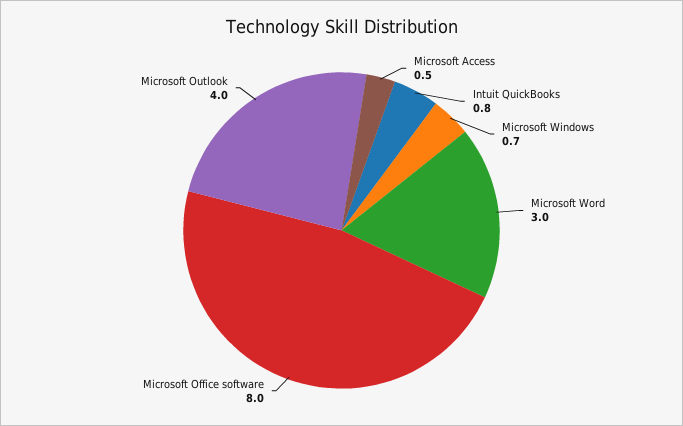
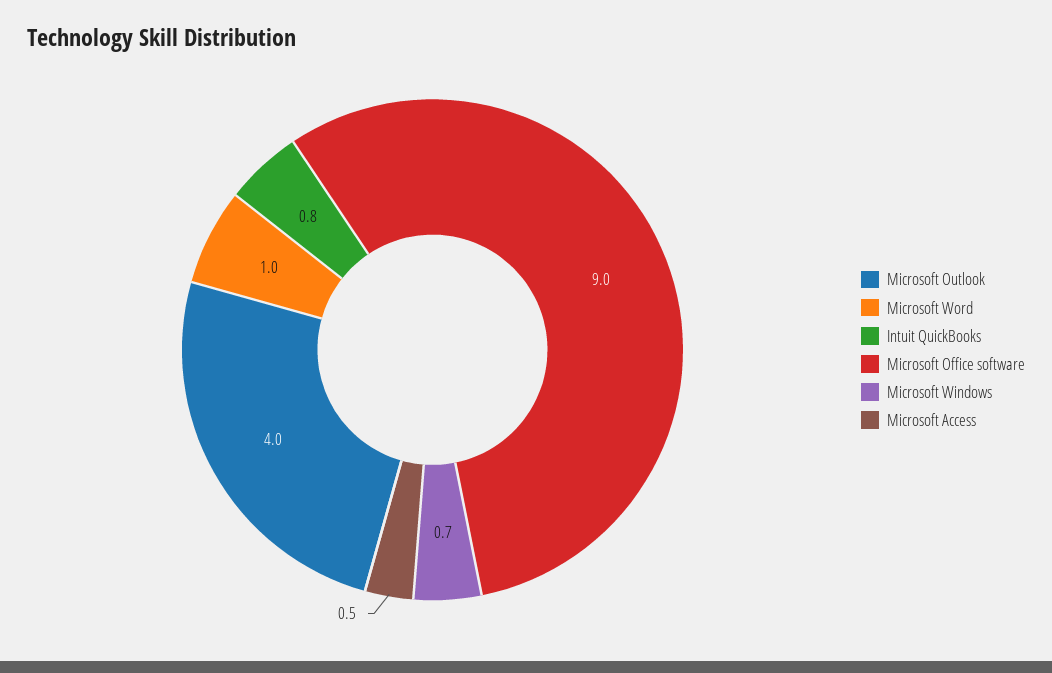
  {
    "Microsoft Access": 0.5,
    "Intuit QuickBooks": 0.8,
    "Microsoft Windows": 0.7,
-   "Microsoft Word": 3,
+   "Microsoft Word": 1,
-   "Microsoft Office software": 8,
+   "Microsoft Office software": 9,
    "Microsoft Outlook": 4
  }

